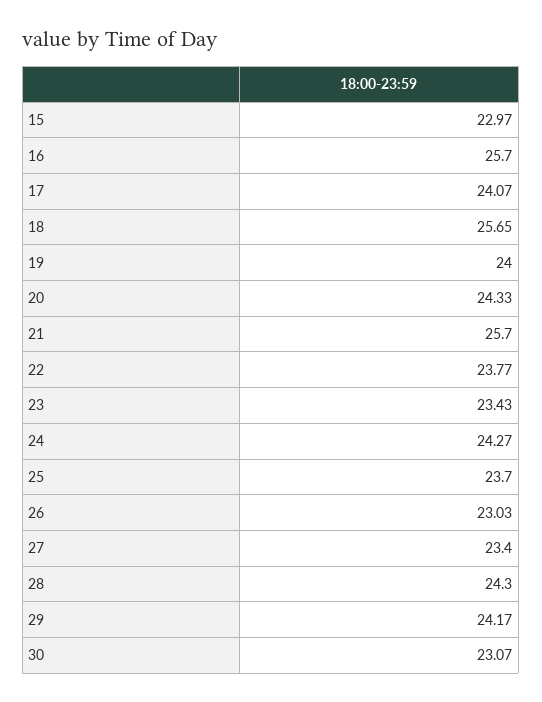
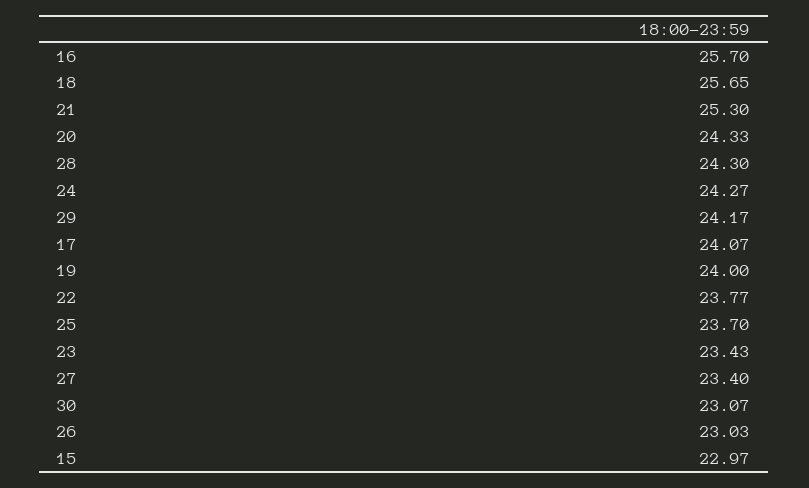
  {
    "15": 22.97,
    "16": 25.7,
    "17": 24.07,
    "18": 25.65,
    "19": 24,
    "20": 24.33,
-   "21": 25.7,
+   "21": 25.3,
    "22": 23.77,
    "23": 23.43,
    "24": 24.27,
    "25": 23.7,
    "26": 23.03,
    "27": 23.4,
    "28": 24.3,
    "29": 24.17,
    "30": 23.07
  }

